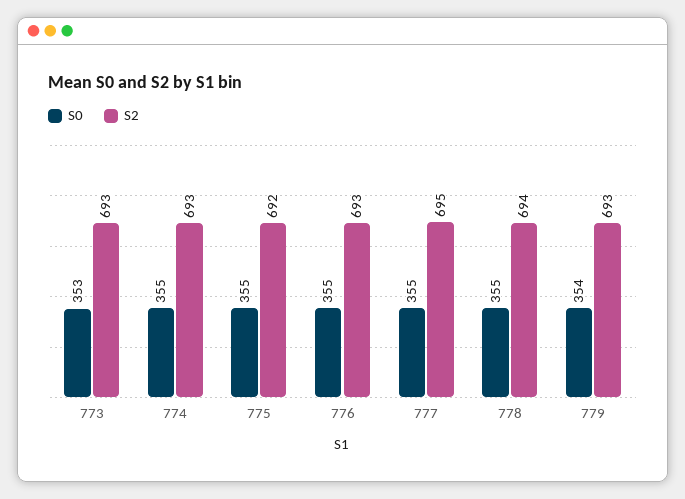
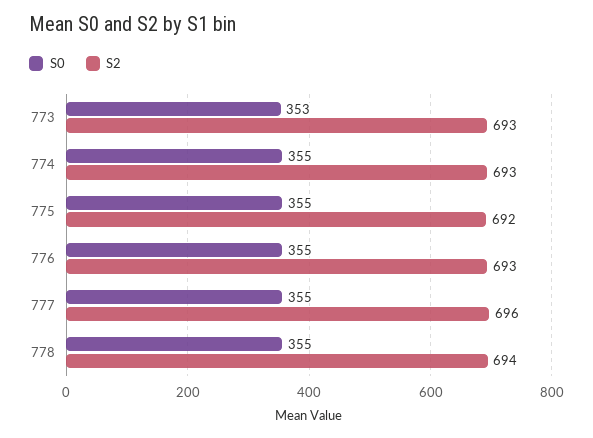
  {
    "S0": {
      "773": 353,
      "774": 355,
      "775": 355,
      "776": 355,
      "777": 355,
-     "778": 355,
+     "778": 355
-     "779": 354
    },
    "S2": {
      "773": 693,
      "774": 693,
      "775": 692,
      "776": 693,
-     "777": 695,
+     "777": 696,
-     "778": 694,
+     "778": 694
-     "779": 693
    }
  }

